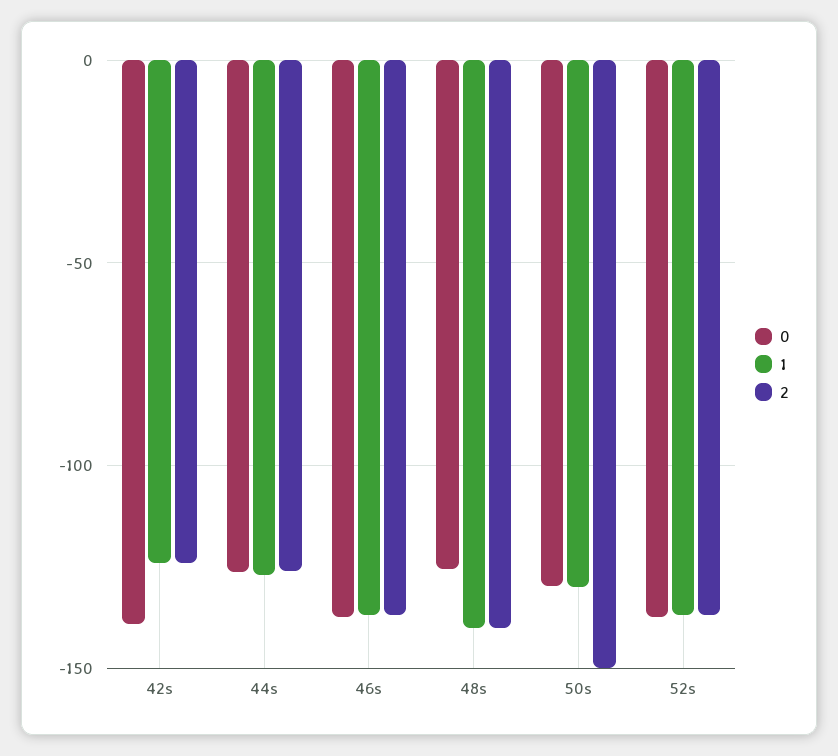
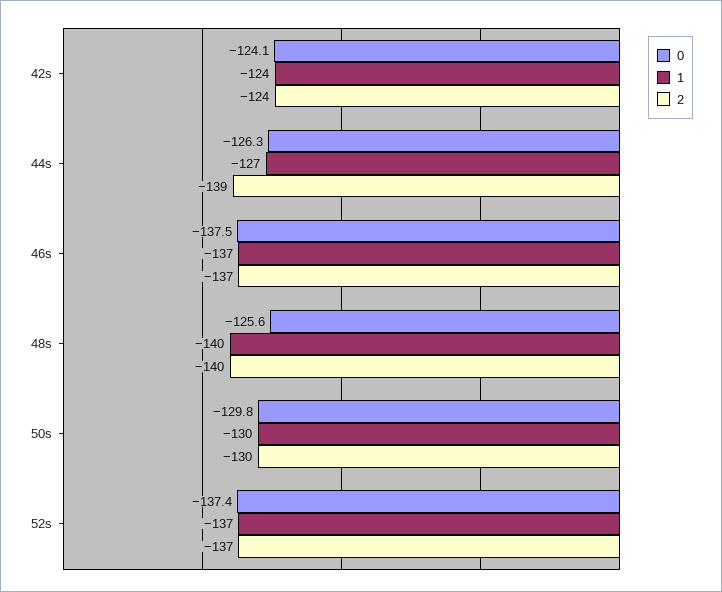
  {
    "0": {
-     "42s": -140,
+     "42s": -124.1,
      "44s": -126.3,
      "46s": -137.5,
      "48s": -125.6,
      "50s": -129.8,
      "52s": -137.4
    },
    "1": {
      "42s": -124,
      "44s": -127,
      "46s": -137,
      "48s": -140,
      "50s": -130,
      "52s": -137
    },
    "2": {
      "42s": -124,
-     "44s": -125,
+     "44s": -139,
      "46s": -137,
      "48s": -140,
-     "50s": -150,
+     "50s": -130,
      "52s": -137
    }
  }

